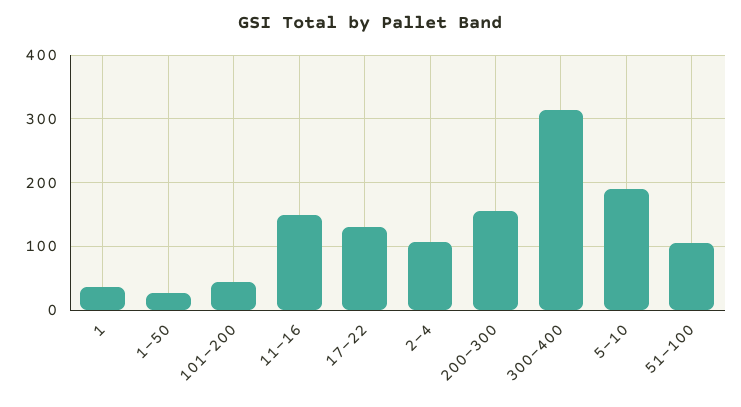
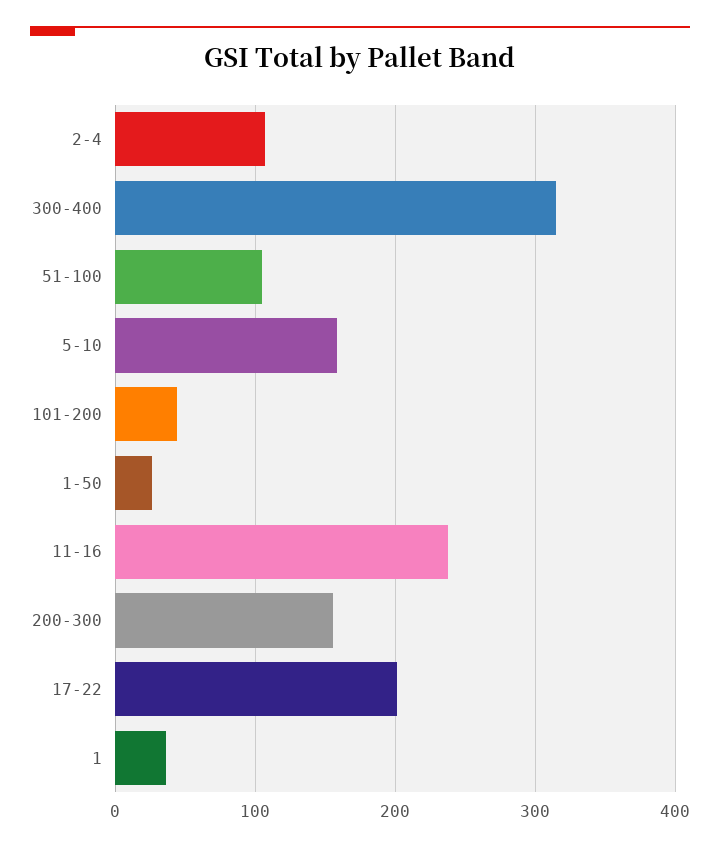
  {
    "1": 40,
    "1-50": 30,
    "101-200": 40,
-   "11-16": 150,
+   "11-16": 240,
-   "17-22": 130,
+   "17-22": 200,
    "2-4": 110,
    "200-300": 160,
    "300-400": 310,
-   "5-10": 190,
+   "5-10": 160,
    "51-100": 100
  }

